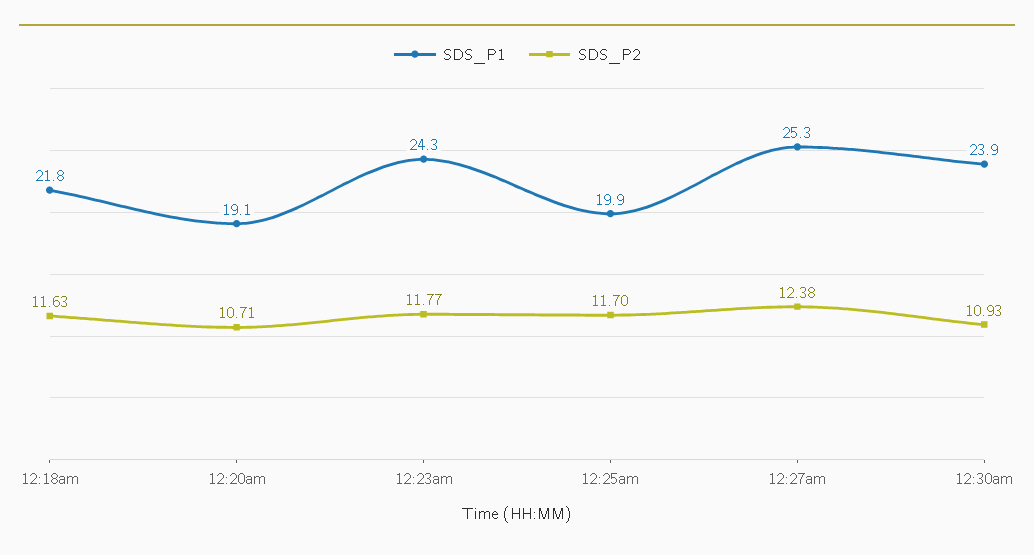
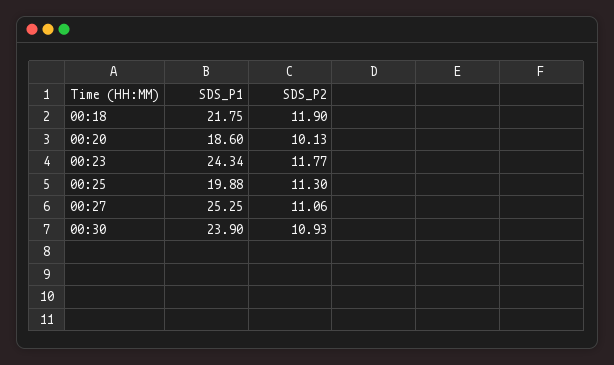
  {
    "SDS_P1": {
      "12:18am": 21.75,
-     "12:20am": 19.1,
+     "12:20am": 18.6,
      "12:23am": 24.34,
      "12:25am": 19.88,
      "12:27am": 25.25,
      "12:30am": 23.9
    },
    "SDS_P2": {
-     "12:18am": 11.63,
+     "12:18am": 11.9,
-     "12:20am": 10.71,
+     "12:20am": 10.13,
      "12:23am": 11.77,
-     "12:25am": 11.7,
+     "12:25am": 11.3,
-     "12:27am": 12.38,
+     "12:27am": 11.06,
      "12:30am": 10.93
    }
  }

